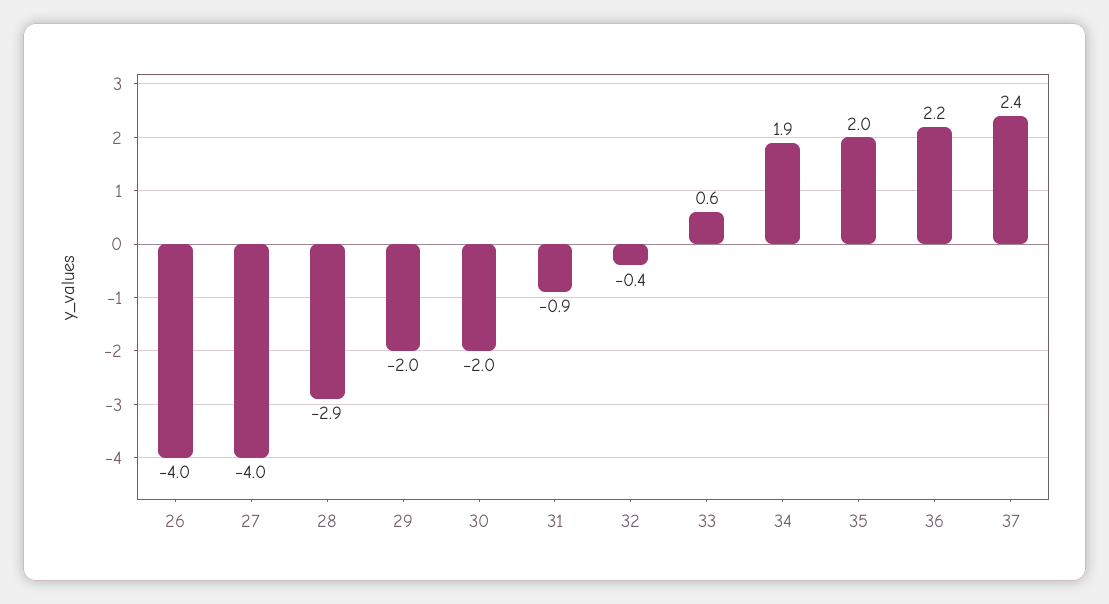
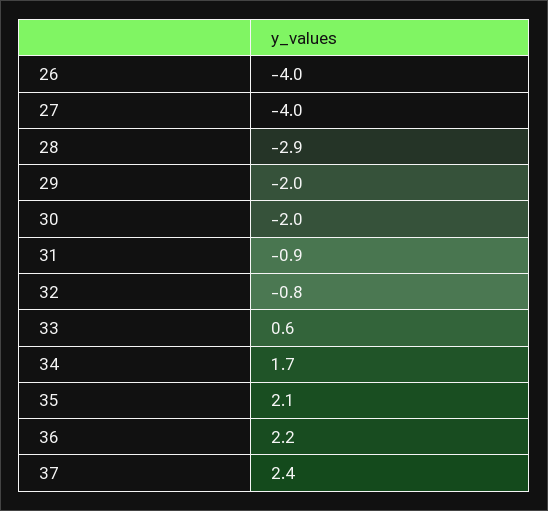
  {
    "26": -4,
    "27": -4,
    "28": -2.9,
    "29": -2,
    "30": -2,
    "31": -0.9,
-   "32": -0.4,
+   "32": -0.8,
    "33": 0.6,
-   "34": 1.9,
+   "34": 1.7,
-   "35": 2,
+   "35": 2.1,
    "36": 2.2,
    "37": 2.4
  }

